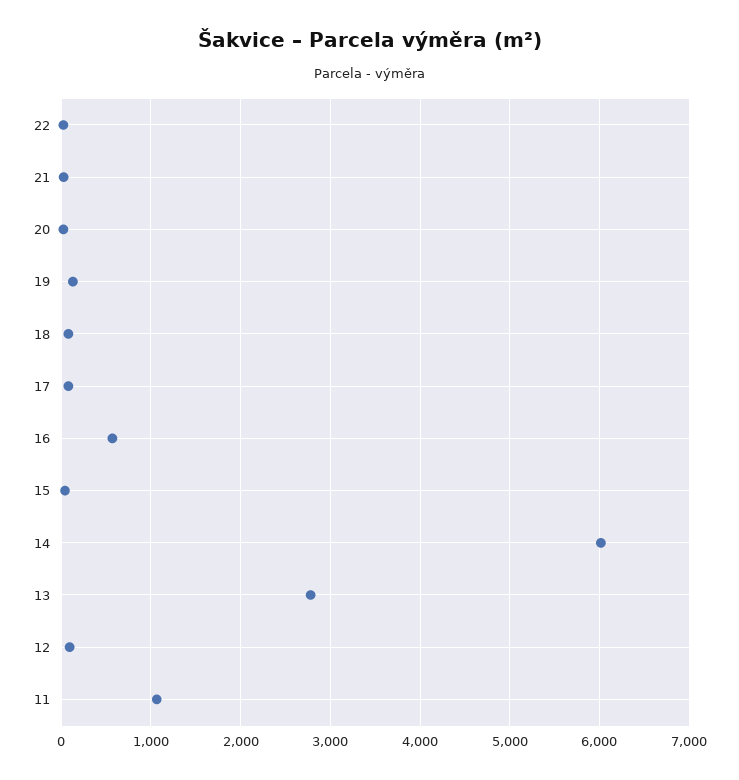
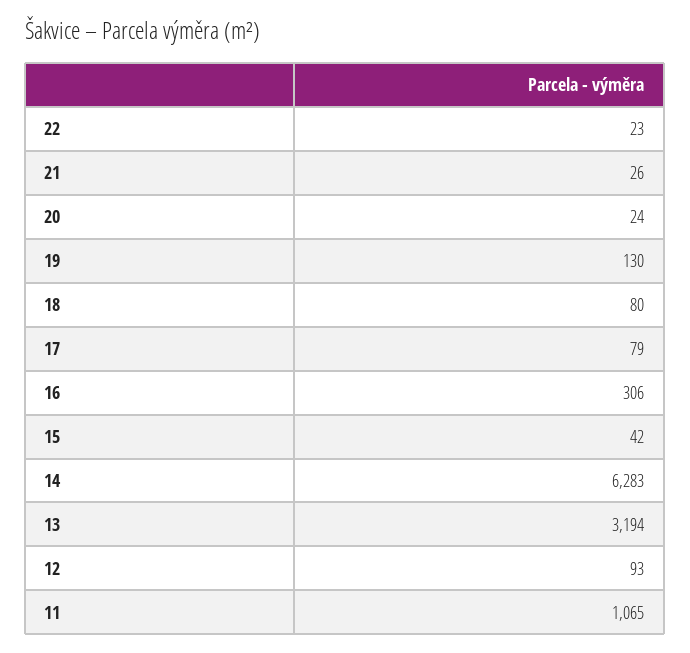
  {
    "22": 23,
    "21": 26,
    "20": 24,
    "19": 130,
    "18": 80,
    "17": 79,
-   "16": 600,
+   "16": 306,
    "15": 42,
-   "14": 6000,
+   "14": 6283,
-   "13": 2800,
+   "13": 3194,
    "12": 93,
    "11": 1065
  }

